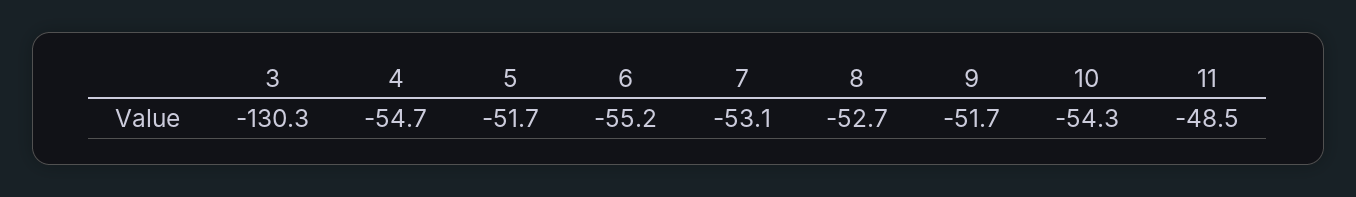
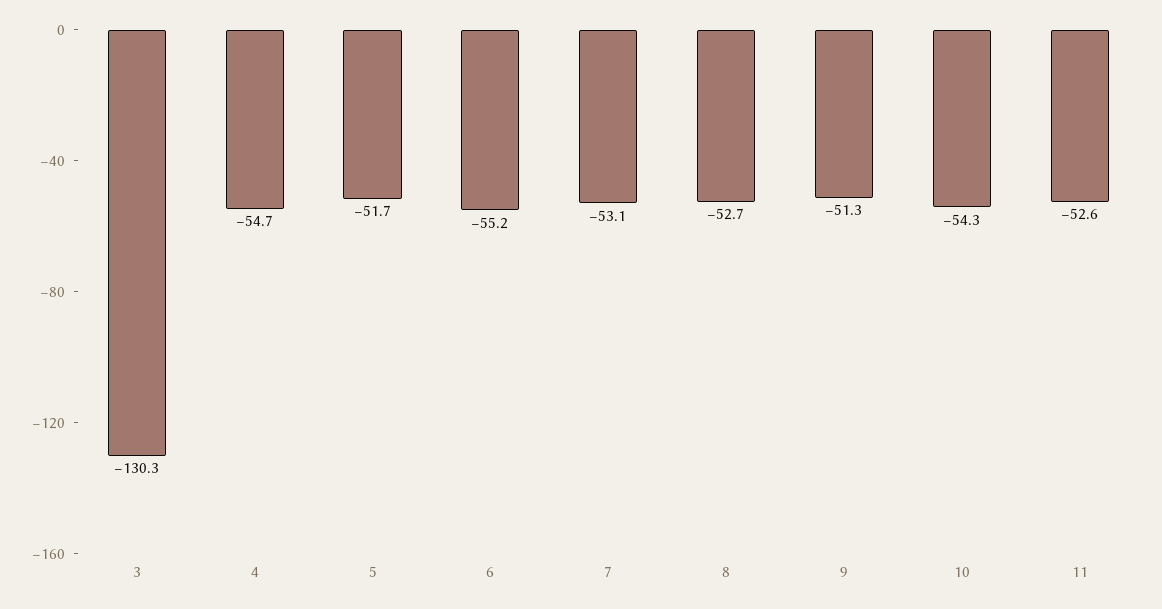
  {
    "3": -130.3,
    "4": -54.7,
    "5": -51.7,
    "6": -55.2,
    "7": -53.1,
    "8": -52.7,
-   "9": -51.7,
+   "9": -51.3,
    "10": -54.3,
-   "11": -48.5
+   "11": -52.6
  }

